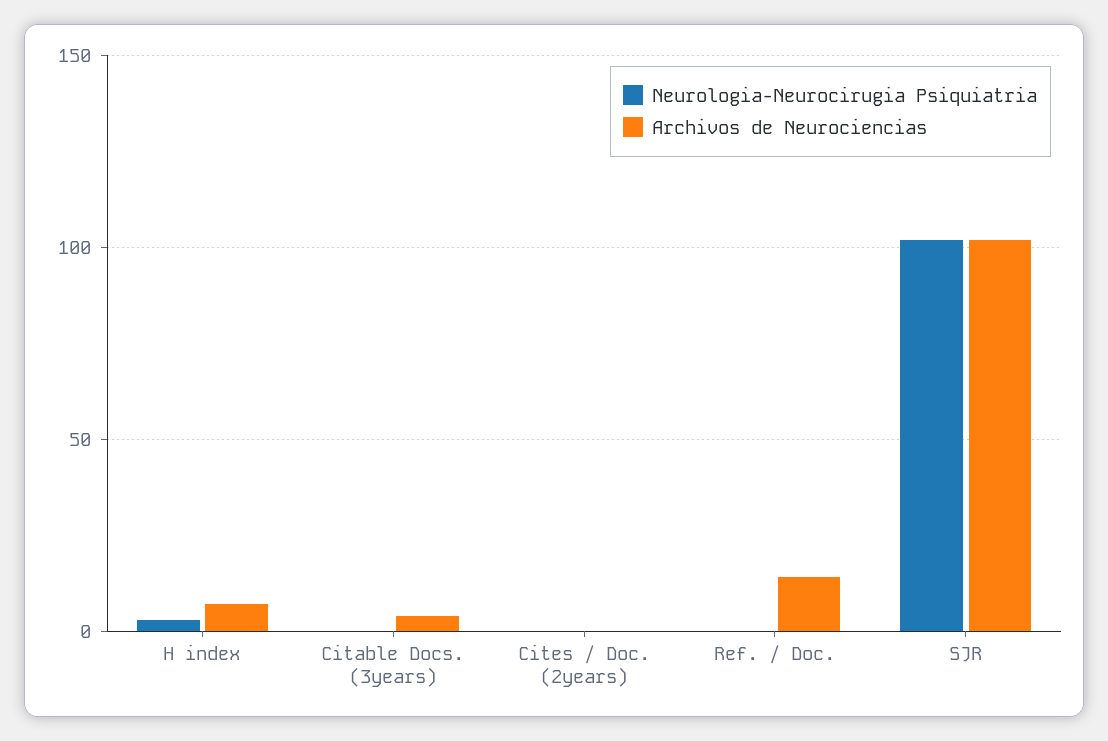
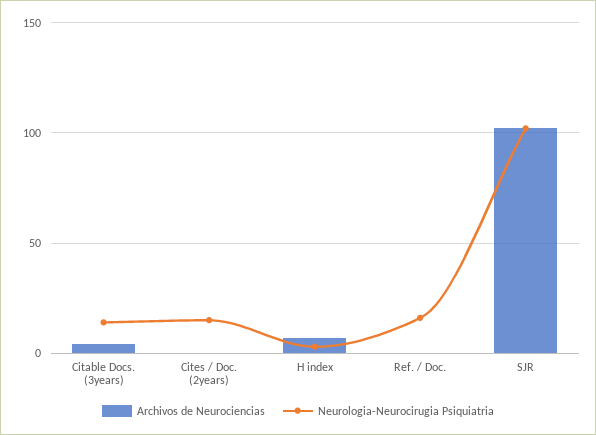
  {
    "Neurologia-Neurocirugia Psiquiatria": {
      "H index": 5,
-     "Citable Docs. (3years)": 0,
+     "Citable Docs. (3years)": 15,
-     "Cites / Doc. (2years)": 0,
+     "Cites / Doc. (2years)": 15,
-     "Ref. / Doc.": 0,
+     "Ref. / Doc.": 15,
      "SJR": 100
    },
    "Archivos de Neurociencias": {
      "H index": 5,
      "Citable Docs. (3years)": 5,
      "Cites / Doc. (2years)": 0,
-     "Ref. / Doc.": 15,
+     "Ref. / Doc.": 0,
      "SJR": 100
    }
  }

